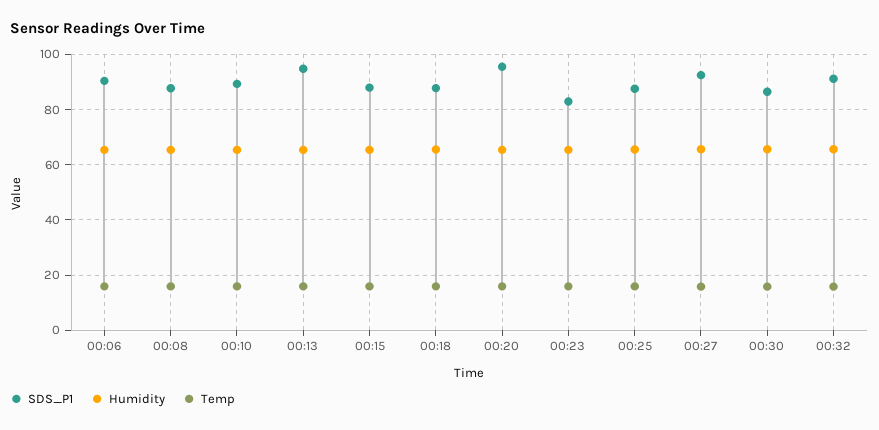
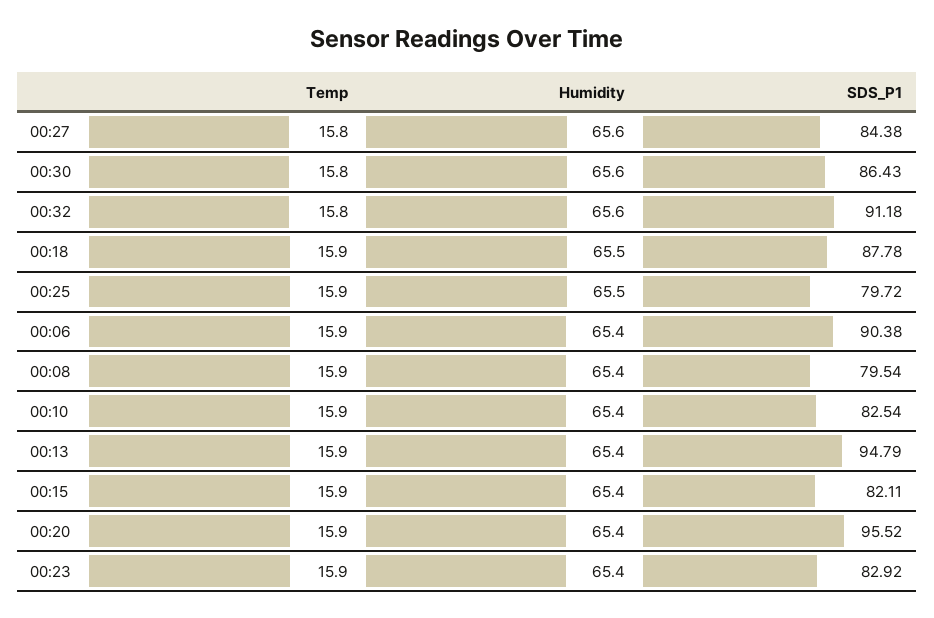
  {
    "SDS_P1": {
      "00:06": 90.38,
-     "00:08": 87.5,
+     "00:08": 79.54,
-     "00:10": 90,
+     "00:10": 82.54,
      "00:13": 94.79,
-     "00:15": 87.5,
+     "00:15": 82.11,
      "00:18": 87.78,
      "00:20": 95.52,
      "00:23": 82.92,
-     "00:25": 87.5,
+     "00:25": 79.72,
-     "00:27": 92.5,
+     "00:27": 84.38,
      "00:30": 86.43,
      "00:32": 91.18
    },
    "Humidity": {
      "00:06": 65.4,
      "00:08": 65.4,
      "00:10": 65.4,
      "00:13": 65.4,
      "00:15": 65.4,
      "00:18": 65.5,
      "00:20": 65.4,
      "00:23": 65.4,
      "00:25": 65.5,
      "00:27": 65.6,
      "00:30": 65.6,
      "00:32": 65.6
    },
    "Temp": {
      "00:06": 15.9,
      "00:08": 15.9,
      "00:10": 15.9,
      "00:13": 15.9,
      "00:15": 15.9,
      "00:18": 15.9,
      "00:20": 15.9,
      "00:23": 15.9,
      "00:25": 15.9,
      "00:27": 15.8,
      "00:30": 15.8,
      "00:32": 15.8
    }
  }

